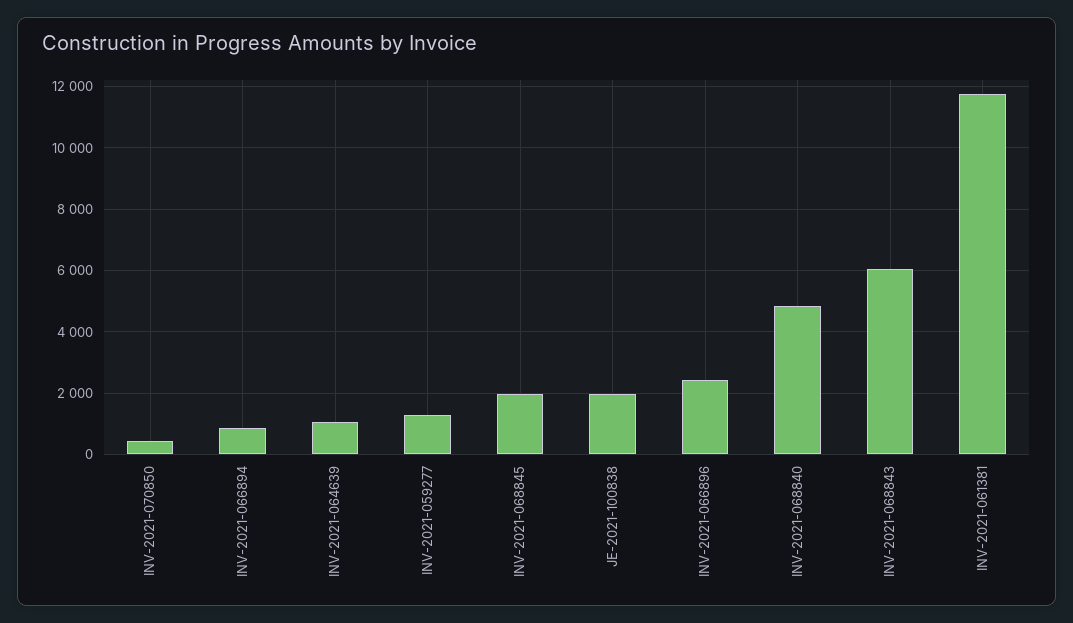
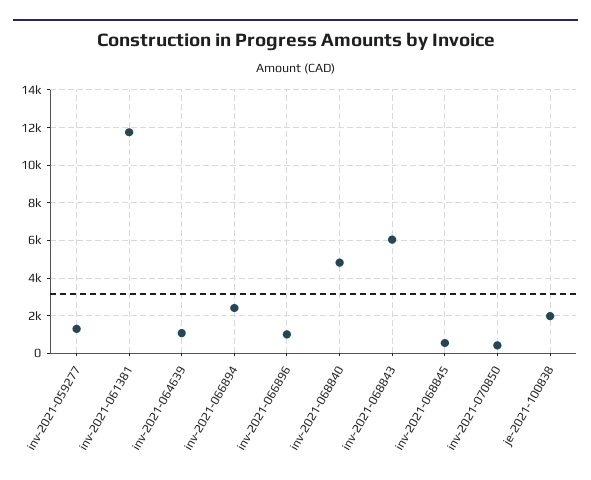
  {
    "INV-2021-070850": 400,
-   "INV-2021-066894": 800,
+   "INV-2021-066894": 2500,
    "INV-2021-064639": 1000,
    "INV-2021-059277": 1400,
-   "INV-2021-068845": 2000,
+   "INV-2021-068845": 500,
    "JE-2021-100838": 2000,
-   "INV-2021-066896": 2400,
+   "INV-2021-066896": 1000,
    "INV-2021-068840": 4800,
    "INV-2021-068843": 6000,
    "INV-2021-061381": 11800
  }

